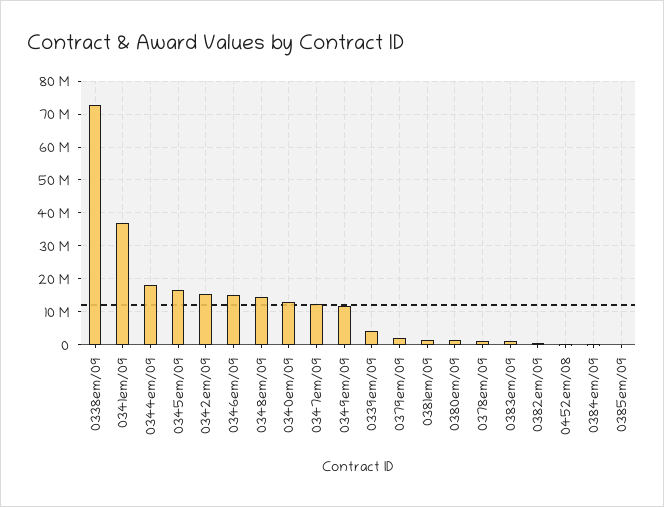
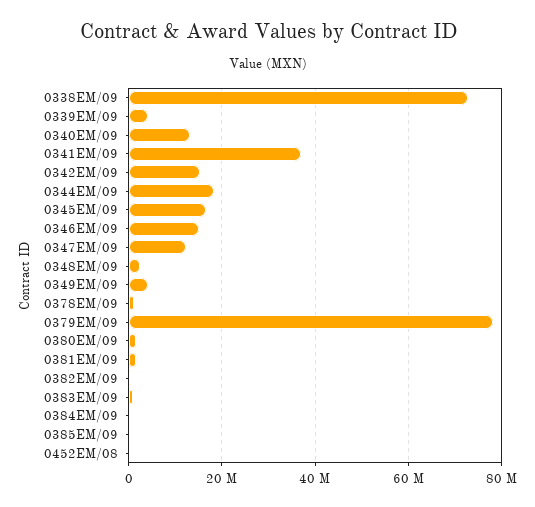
  {
    "0338em/09": 72000000,
    "0341em/09": 36000000,
    "0344em/09": 18000000,
    "0345em/09": 16000000,
    "0342em/09": 16000000,
    "0346em/09": 16000000,
-   "0348em/09": 14000000,
+   "0348em/09": 2000000,
    "0340em/09": 14000000,
    "0347em/09": 12000000,
-   "0349em/09": 12000000,
+   "0349em/09": 4000000,
    "0339em/09": 4000000,
-   "0379em/09": 2000000,
+   "0379em/09": 78000000,
    "0381em/09": 2000000,
    "0380em/09": 2000000,
    "0378em/09": 2000000,
    "0383em/09": 0,
    "0382em/09": 0,
    "0452em/08": 0,
    "0384em/09": 0,
    "0385em/09": 0
  }

